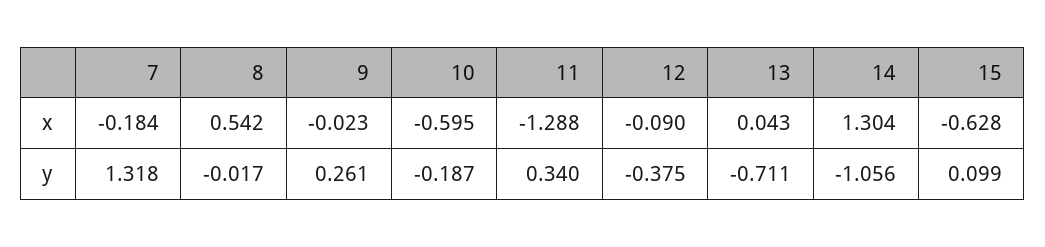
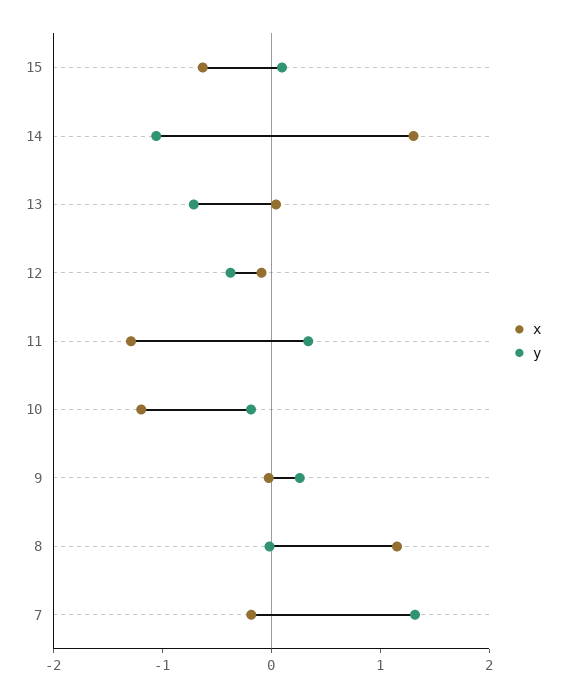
  {
    "x": {
      "7": -0.184,
-     "8": 0.542,
+     "8": 1.2,
      "9": -0.023,
-     "10": -0.595,
+     "10": -1.2,
      "11": -1.288,
      "12": -0.09,
      "13": 0.043,
      "14": 1.304,
      "15": -0.628
    },
    "y": {
      "7": 1.318,
      "8": -0.017,
      "9": 0.261,
      "10": -0.187,
      "11": 0.34,
      "12": -0.375,
      "13": -0.711,
      "14": -1.056,
      "15": 0.099
    }
  }

